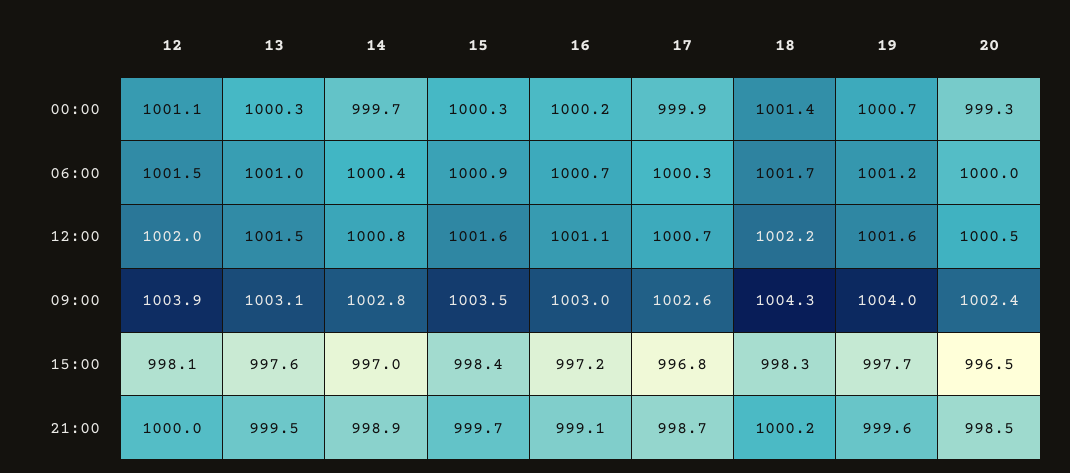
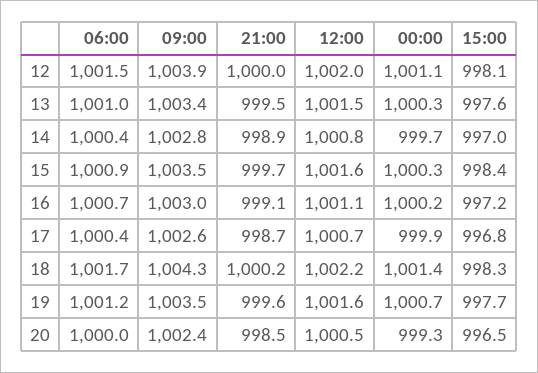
  {
    "12": {
      "00:00": 1001.1,
      "06:00": 1001.5,
      "12:00": 1002,
      "09:00": 1003.9,
      "15:00": 998.1,
      "21:00": 1000
    },
    "13": {
      "00:00": 1000.3,
      "06:00": 1001,
      "12:00": 1001.5,
-     "09:00": 1003.1,
+     "09:00": 1003.4,
      "15:00": 997.6,
      "21:00": 999.5
    },
    "14": {
      "00:00": 999.7,
      "06:00": 1000.4,
      "12:00": 1000.8,
      "09:00": 1002.8,
      "15:00": 997,
      "21:00": 998.9
    },
    "15": {
      "00:00": 1000.3,
      "06:00": 1000.9,
      "12:00": 1001.6,
      "09:00": 1003.5,
      "15:00": 998.4,
      "21:00": 999.7
    },
    "16": {
      "00:00": 1000.2,
      "06:00": 1000.7,
      "12:00": 1001.1,
      "09:00": 1003,
      "15:00": 997.2,
      "21:00": 999.1
    },
    "17": {
      "00:00": 999.9,
-     "06:00": 1000.3,
+     "06:00": 1000.4,
      "12:00": 1000.7,
      "09:00": 1002.6,
      "15:00": 996.8,
      "21:00": 998.7
    },
    "18": {
      "00:00": 1001.4,
      "06:00": 1001.7,
      "12:00": 1002.2,
      "09:00": 1004.3,
      "15:00": 998.3,
      "21:00": 1000.2
    },
    "19": {
      "00:00": 1000.7,
      "06:00": 1001.2,
      "12:00": 1001.6,
-     "09:00": 1004,
+     "09:00": 1003.5,
      "15:00": 997.7,
      "21:00": 999.6
    },
    "20": {
      "00:00": 999.3,
      "06:00": 1000,
      "12:00": 1000.5,
      "09:00": 1002.4,
      "15:00": 996.5,
      "21:00": 998.5
    }
  }

